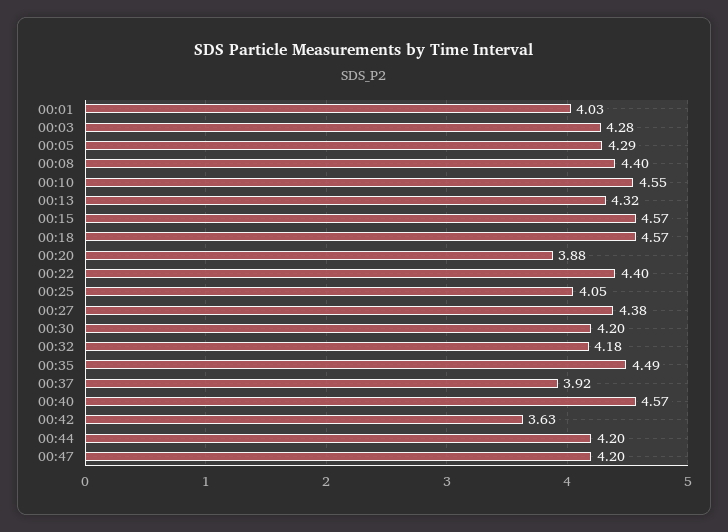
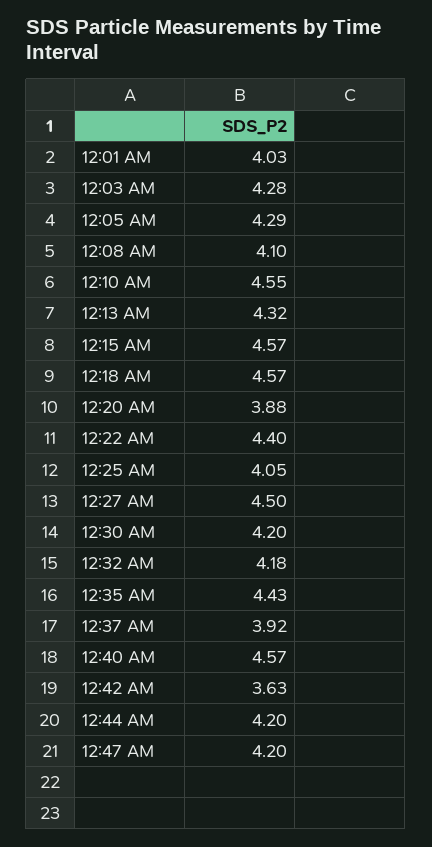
  {
    "00:01": 4.03,
    "00:03": 4.28,
    "00:05": 4.29,
-   "00:08": 4.4,
+   "00:08": 4.1,
    "00:10": 4.55,
    "00:13": 4.32,
    "00:15": 4.57,
    "00:18": 4.57,
    "00:20": 3.88,
    "00:22": 4.4,
    "00:25": 4.05,
-   "00:27": 4.38,
+   "00:27": 4.5,
    "00:30": 4.2,
    "00:32": 4.18,
-   "00:35": 4.49,
+   "00:35": 4.43,
    "00:37": 3.92,
    "00:40": 4.57,
    "00:42": 3.63,
    "00:44": 4.2,
    "00:47": 4.2
  }

